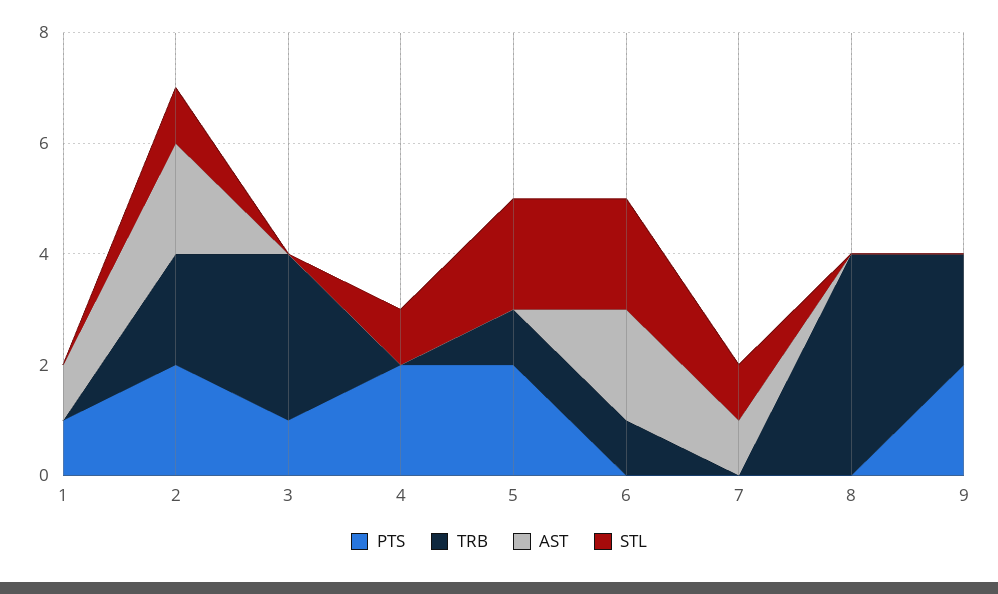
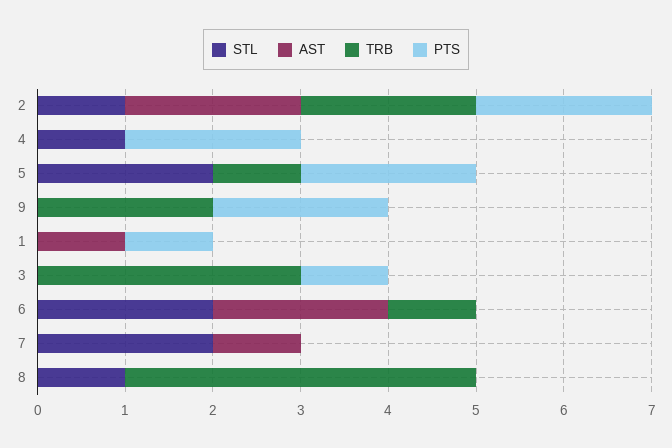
  {
    "PTS": {
      "1": 1,
      "2": 2,
      "3": 1,
      "4": 2,
      "5": 2,
      "6": 0,
      "7": 0,
      "8": 0,
      "9": 2
    },
    "TRB": {
      "1": 0,
      "2": 2,
      "3": 3,
      "4": 0,
      "5": 1,
      "6": 1,
      "7": 0,
      "8": 4,
      "9": 2
    },
    "AST": {
      "1": 1,
      "2": 2,
      "3": 0,
      "4": 0,
      "5": 0,
      "6": 2,
      "7": 1,
      "8": 0,
      "9": 0
    },
    "STL": {
      "1": 0,
      "2": 1,
      "3": 0,
      "4": 1,
      "5": 2,
      "6": 2,
-     "7": 1,
+     "7": 2,
-     "8": 0,
+     "8": 1,
      "9": 0
    }
  }

